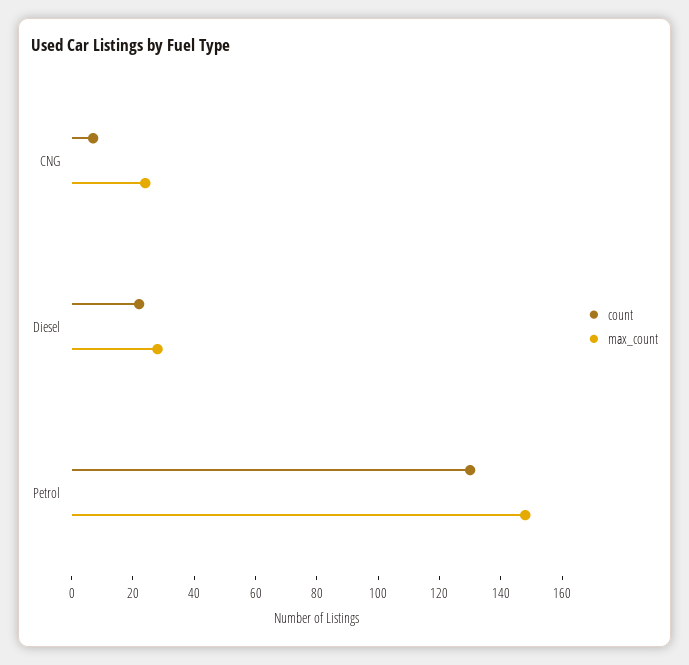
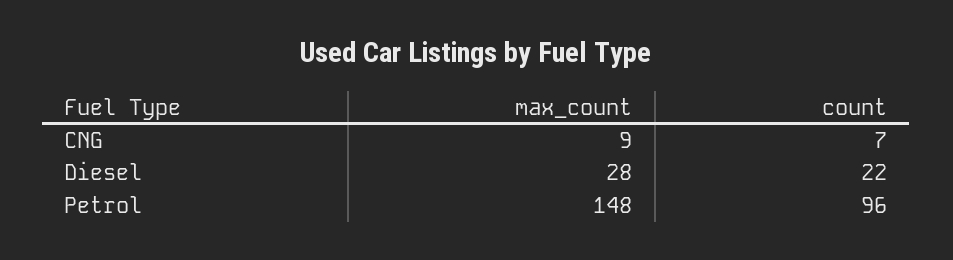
  {
    "count": {
      "CNG": 7,
      "Diesel": 22,
-     "Petrol": 130
+     "Petrol": 96
    },
    "max_count": {
-     "CNG": 25,
+     "CNG": 9,
      "Diesel": 28,
      "Petrol": 148
    }
  }

